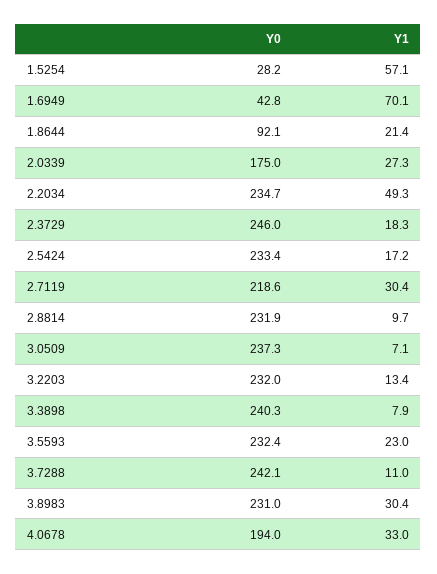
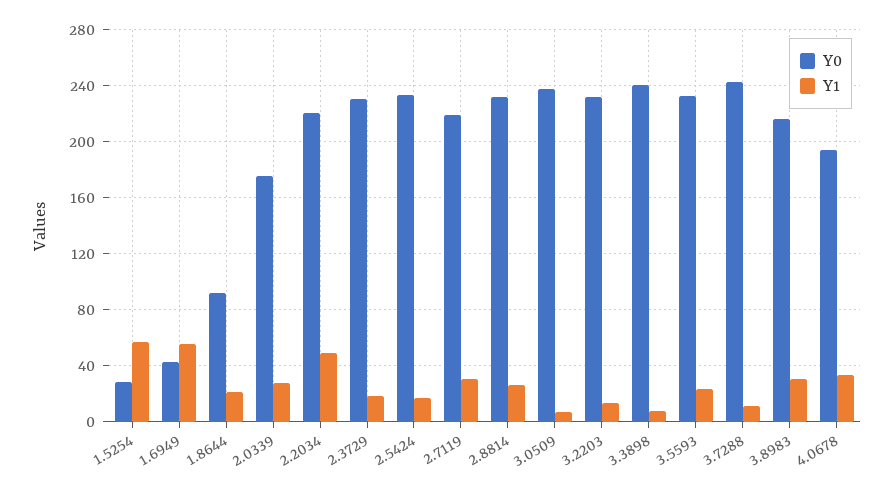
  {
    "Y0": {
      "1.5254": 28.2,
      "1.6949": 42.8,
      "1.8644": 92.1,
      "2.0339": 175,
-     "2.2034": 234.7,
+     "2.2034": 220,
-     "2.3729": 246,
+     "2.3729": 230,
      "2.5424": 233.4,
      "2.7119": 218.6,
      "2.8814": 231.9,
      "3.0509": 237.3,
      "3.2203": 232,
      "3.3898": 240.3,
      "3.5593": 232.4,
      "3.7288": 242.1,
-     "3.8983": 231,
+     "3.8983": 215,
      "4.0678": 194
    },
    "Y1": {
      "1.5254": 57.1,
-     "1.6949": 70.1,
+     "1.6949": 55,
      "1.8644": 21.4,
      "2.0339": 27.3,
      "2.2034": 49.3,
      "2.3729": 18.3,
      "2.5424": 17.2,
      "2.7119": 30.4,
-     "2.8814": 9.7,
+     "2.8814": 25,
      "3.0509": 7.1,
      "3.2203": 13.4,
      "3.3898": 7.9,
      "3.5593": 23,
      "3.7288": 11,
      "3.8983": 30.4,
      "4.0678": 33
    }
  }

